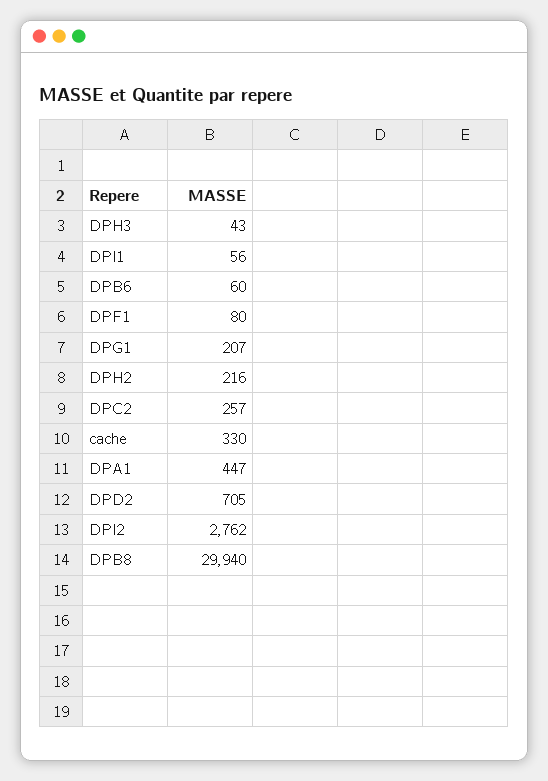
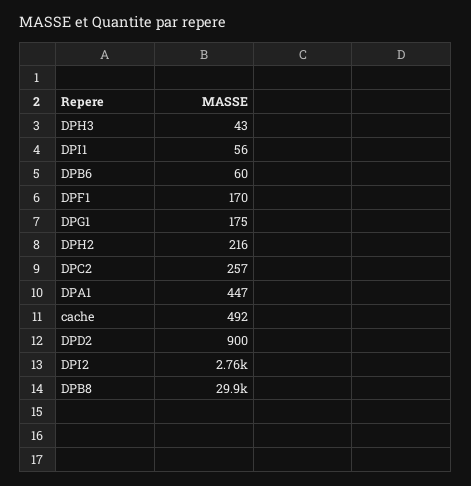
  {
    "DPH3": 43,
    "DPI1": 56,
    "DPB6": 60,
-   "DPF1": 80,
+   "DPF1": 170,
-   "DPG1": 207,
+   "DPG1": 175,
    "DPH2": 216,
    "DPC2": 257,
-   "cache": 330,
+   "cache": 492,
    "DPA1": 447,
-   "DPD2": 705,
+   "DPD2": 900,
    "DPI2": 2762,
    "DPB8": 29940
  }

